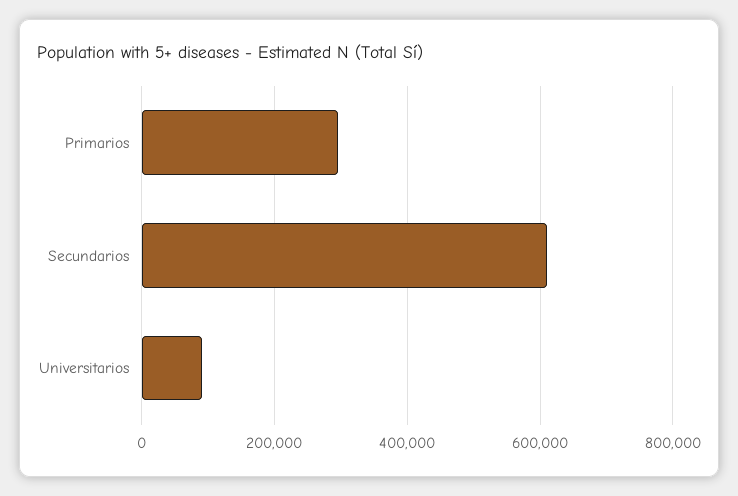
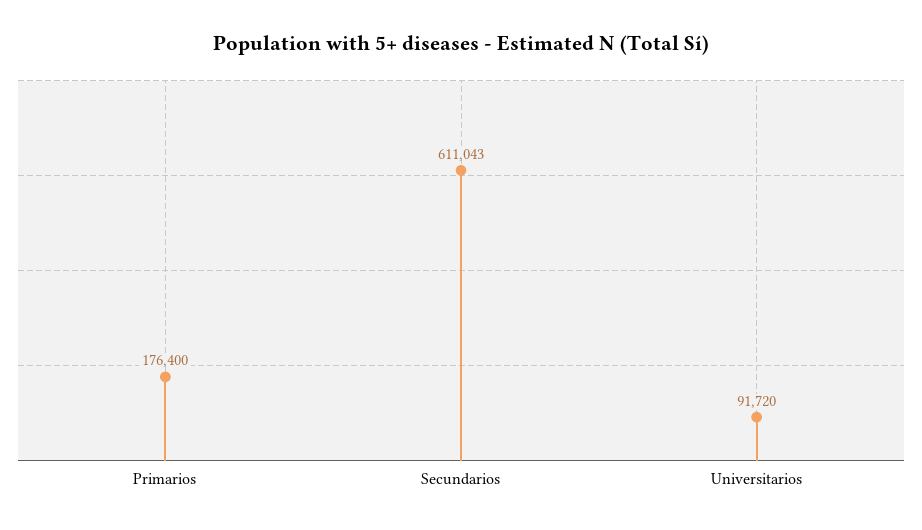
  {
-   "Primarios": 300000,
+   "Primarios": 176400,
    "Secundarios": 611043,
    "Universitarios": 91720
  }

